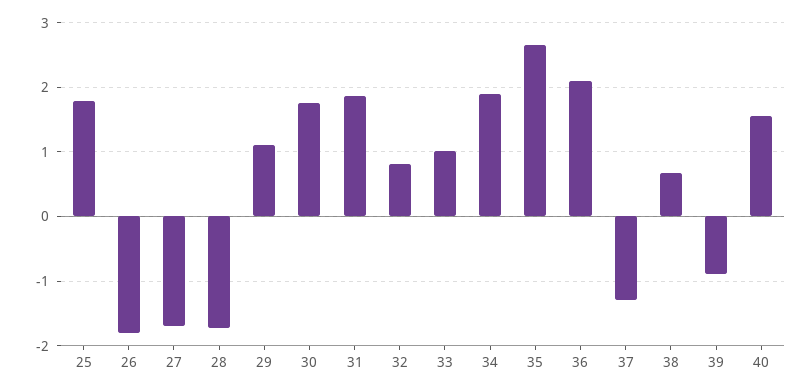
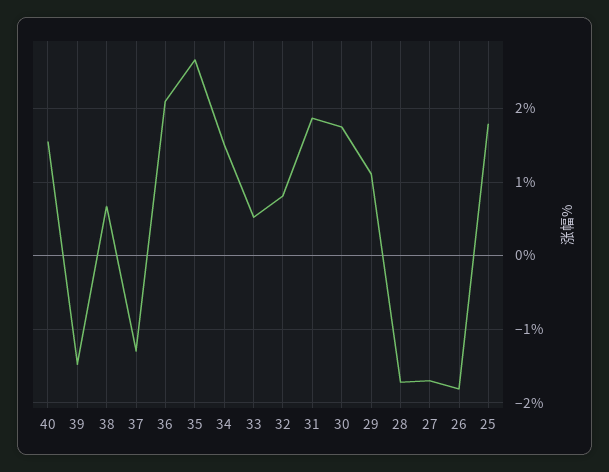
  {
    "25": 1.8,
    "26": -1.8,
    "27": -1.7,
    "28": -1.7,
    "29": 1.1,
    "30": 1.8,
    "31": 1.9,
    "32": 0.8,
-   "33": 1,
+   "33": 0.5,
-   "34": 1.9,
+   "34": 1.5,
    "35": 2.7,
    "36": 2.1,
    "37": -1.3,
    "38": 0.7,
-   "39": -0.9,
+   "39": -1.5,
    "40": 1.6
  }

